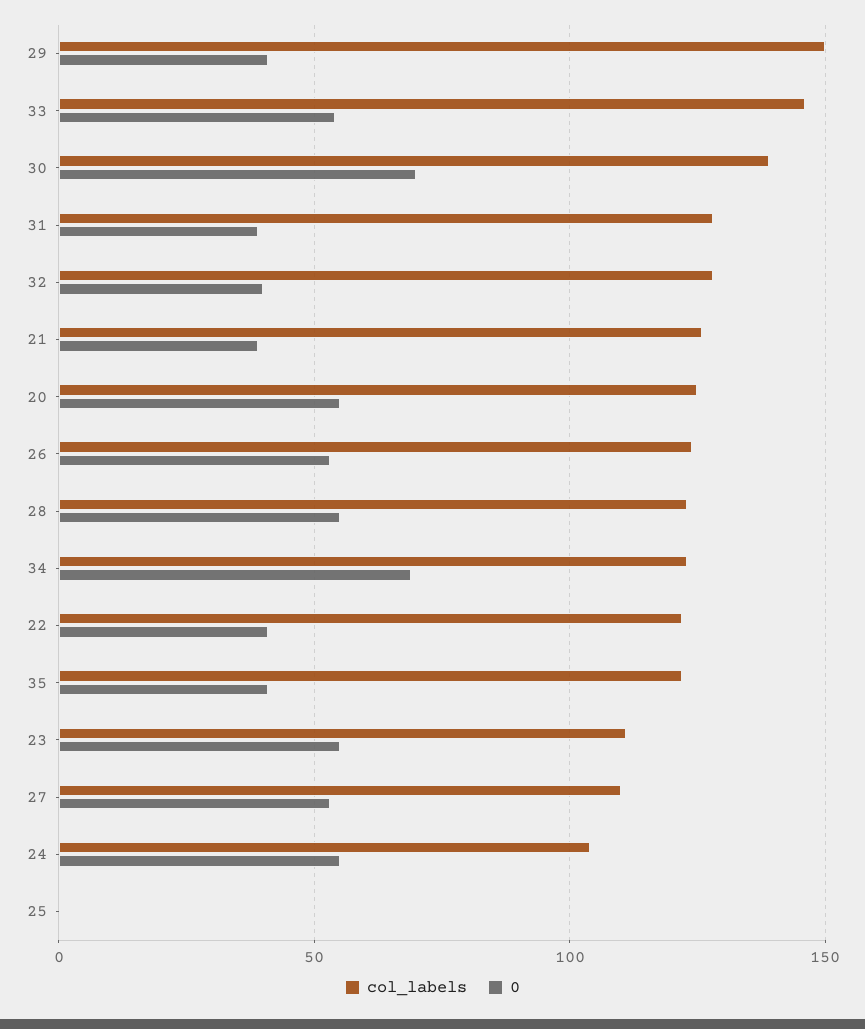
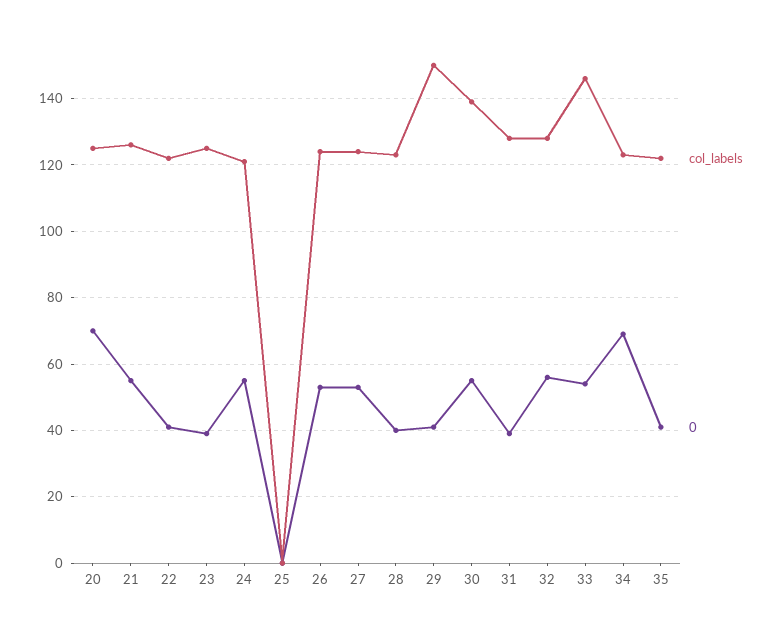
  {
    "col_labels": {
      "29": 150,
      "33": 145,
      "30": 140,
      "31": 130,
      "32": 130,
      "21": 125,
      "20": 125,
      "26": 125,
      "28": 125,
      "34": 125,
      "22": 120,
      "35": 120,
-     "23": 110,
+     "23": 125,
-     "27": 110,
+     "27": 125,
-     "24": 105,
+     "24": 120,
      "25": 0
    },
    "0": {
      "29": 40,
      "33": 55,
-     "30": 70,
+     "30": 55,
      "31": 40,
-     "32": 40,
+     "32": 55,
-     "21": 40,
+     "21": 55,
-     "20": 55,
+     "20": 70,
      "26": 55,
-     "28": 55,
+     "28": 40,
      "34": 70,
      "22": 40,
      "35": 40,
-     "23": 55,
+     "23": 40,
      "27": 55,
      "24": 55,
      "25": 0
    }
  }

